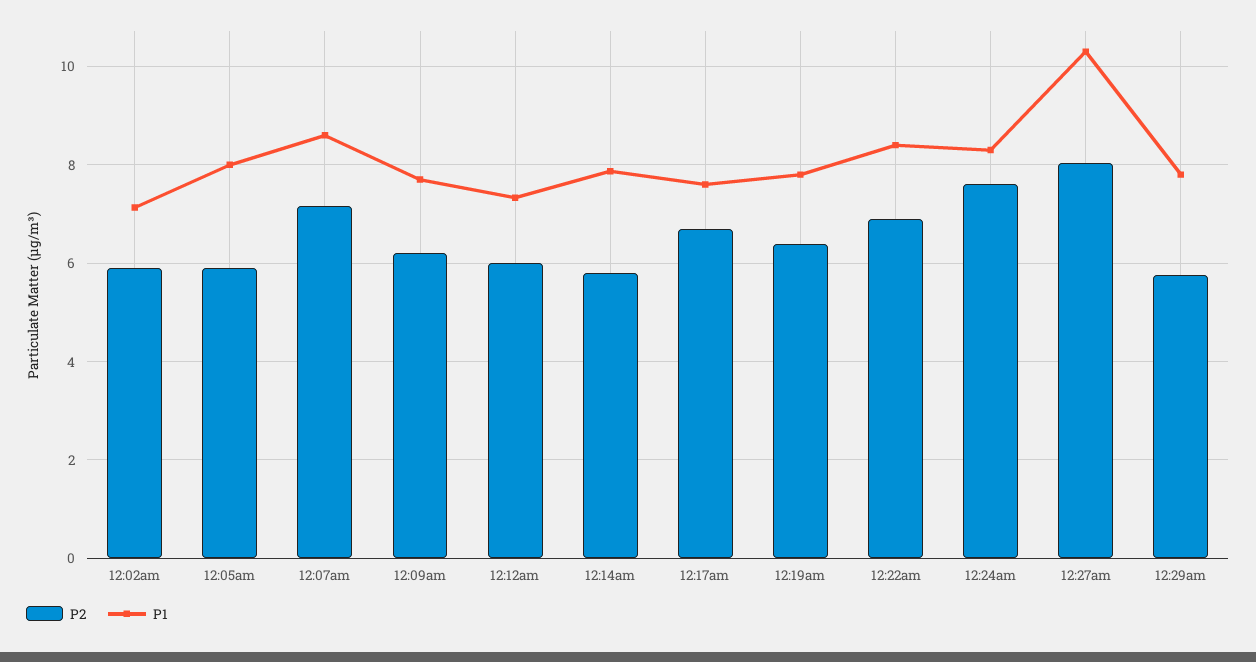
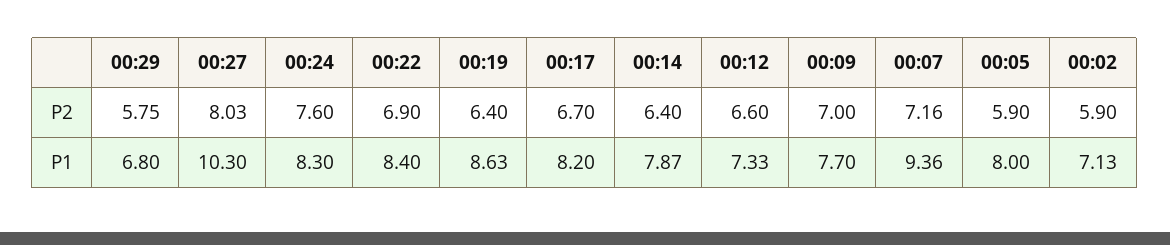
  {
    "P2": {
      "12:02am": 5.9,
      "12:05am": 5.9,
      "12:07am": 7.16,
-     "12:09am": 6.2,
+     "12:09am": 7,
-     "12:12am": 6,
+     "12:12am": 6.6,
-     "12:14am": 5.8,
+     "12:14am": 6.4,
      "12:17am": 6.7,
      "12:19am": 6.4,
      "12:22am": 6.9,
      "12:24am": 7.6,
      "12:27am": 8.03,
      "12:29am": 5.75
    },
    "P1": {
      "12:02am": 7.13,
      "12:05am": 8,
-     "12:07am": 8.6,
+     "12:07am": 9.36,
      "12:09am": 7.7,
      "12:12am": 7.33,
      "12:14am": 7.87,
-     "12:17am": 7.6,
+     "12:17am": 8.2,
-     "12:19am": 7.8,
+     "12:19am": 8.63,
      "12:22am": 8.4,
      "12:24am": 8.3,
      "12:27am": 10.3,
-     "12:29am": 7.8
+     "12:29am": 6.8
    }
  }

